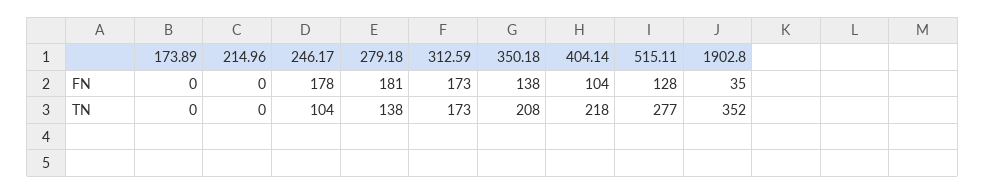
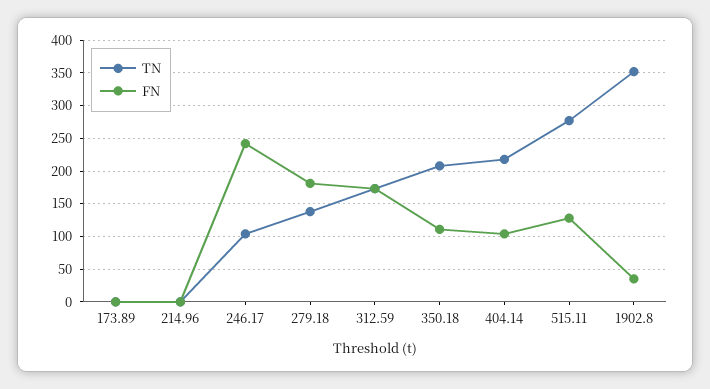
  {
    "FN": {
      "173.89": 0,
      "214.96": 0,
-     "246.17": 178,
+     "246.17": 240,
      "279.18": 181,
      "312.59": 173,
-     "350.18": 138,
+     "350.18": 110,
      "404.14": 104,
      "515.11": 128,
      "1902.8": 35
    },
    "TN": {
      "173.89": 0,
      "214.96": 0,
      "246.17": 104,
      "279.18": 138,
      "312.59": 173,
      "350.18": 208,
      "404.14": 218,
      "515.11": 277,
      "1902.8": 352
    }
  }

